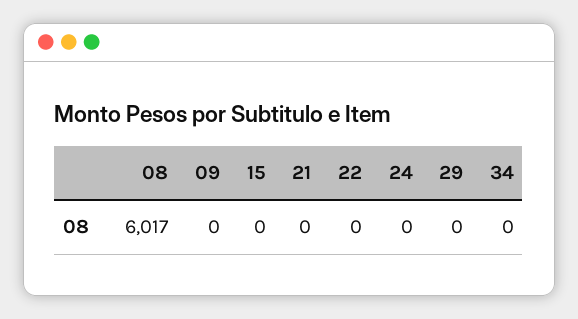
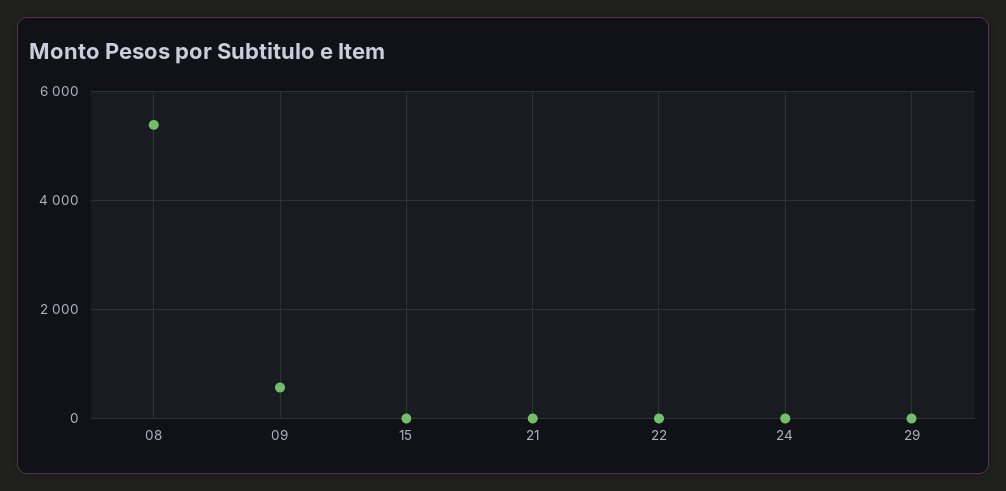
  {
-   "08": 6017,
+   "08": 5400,
-   "09": 0,
+   "09": 600,
    "15": 0,
    "21": 0,
    "22": 0,
    "24": 0,
-   "29": 0,
+   "29": 0
-   "34": 0
  }

